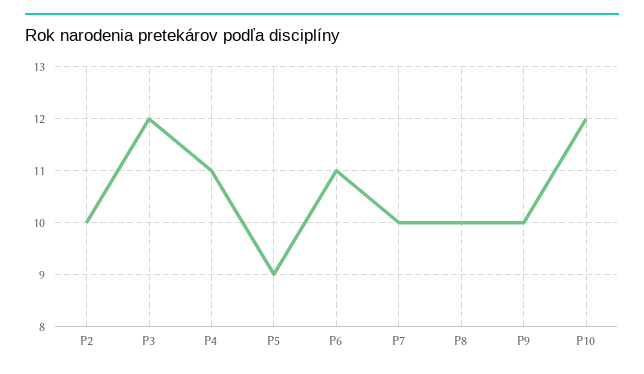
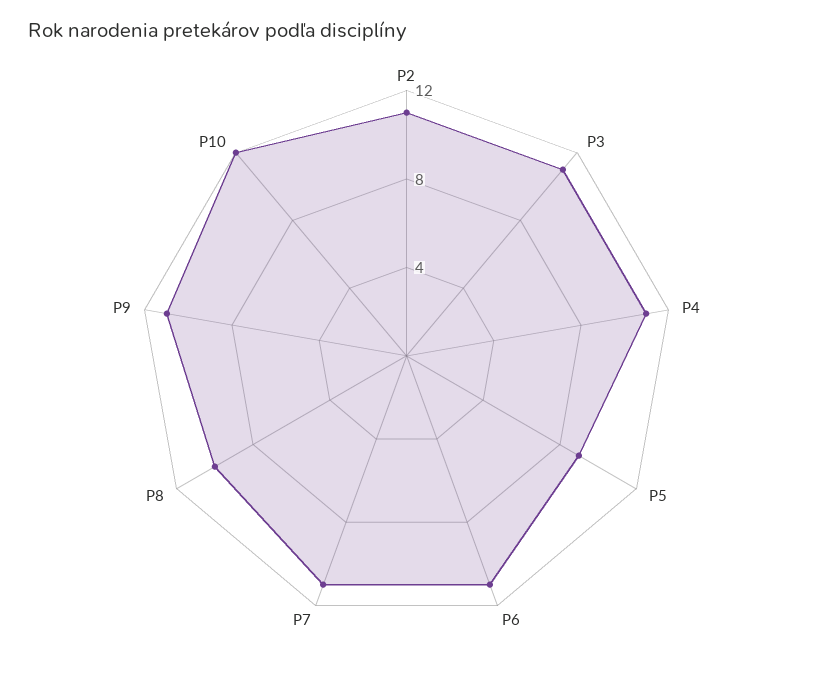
  {
-   "P2": 10,
+   "P2": 11,
-   "P3": 12,
+   "P3": 11,
    "P4": 11,
    "P5": 9,
    "P6": 11,
-   "P7": 10,
+   "P7": 11,
    "P8": 10,
-   "P9": 10,
+   "P9": 11,
    "P10": 12
  }

